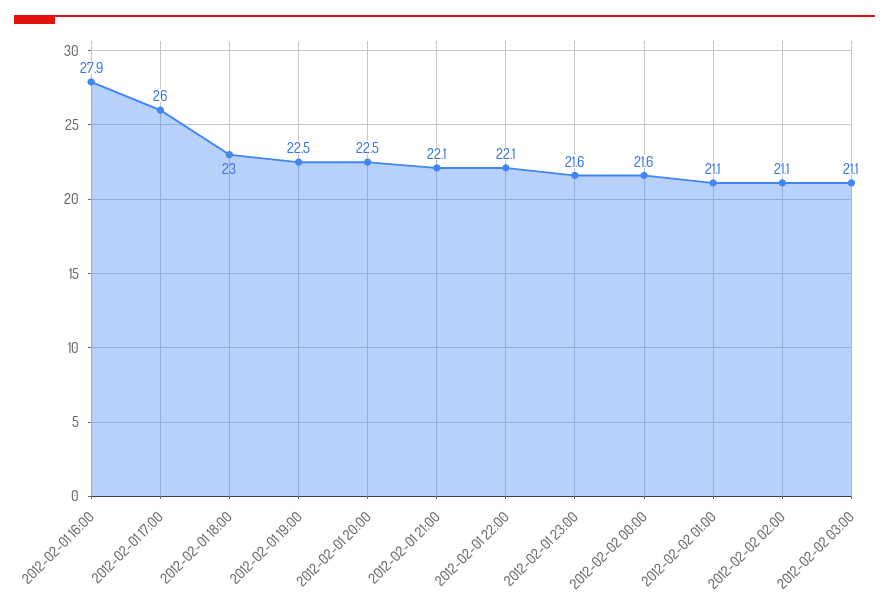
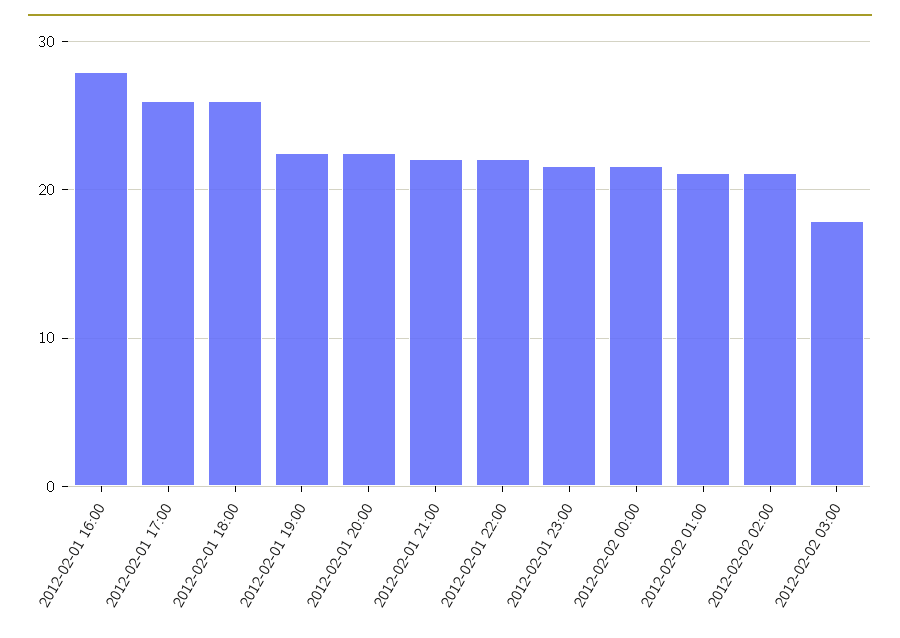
  {
    "2012-02-01 16:00": 27.9,
    "2012-02-01 17:00": 26,
-   "2012-02-01 18:00": 23,
+   "2012-02-01 18:00": 26,
    "2012-02-01 19:00": 22.5,
    "2012-02-01 20:00": 22.5,
    "2012-02-01 21:00": 22.1,
    "2012-02-01 22:00": 22.1,
    "2012-02-01 23:00": 21.6,
    "2012-02-02 00:00": 21.6,
    "2012-02-02 01:00": 21.1,
    "2012-02-02 02:00": 21.1,
-   "2012-02-02 03:00": 21.1
+   "2012-02-02 03:00": 18
  }

